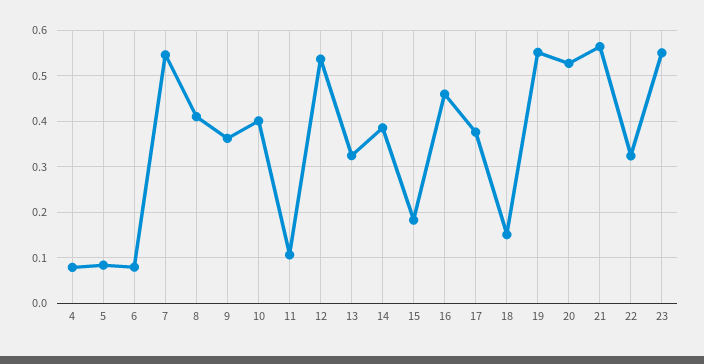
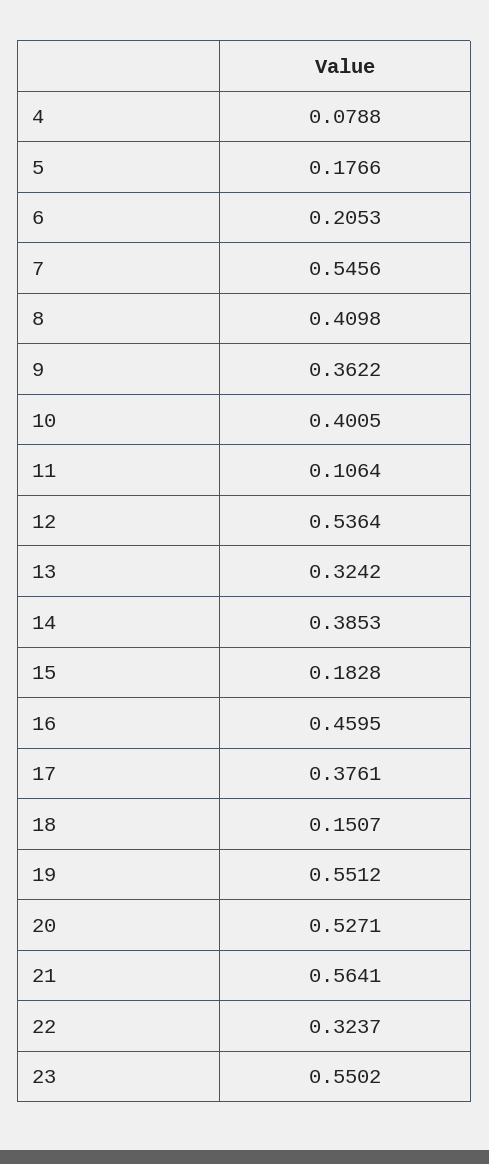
  {
    "4": 0.0788,
-   "5": 0.08,
+   "5": 0.1766,
-   "6": 0.08,
+   "6": 0.2053,
    "7": 0.5456,
    "8": 0.4098,
    "9": 0.3622,
    "10": 0.4005,
    "11": 0.1064,
    "12": 0.5364,
    "13": 0.3242,
    "14": 0.3853,
    "15": 0.1828,
    "16": 0.4595,
    "17": 0.3761,
    "18": 0.1507,
    "19": 0.5512,
    "20": 0.5271,
    "21": 0.5641,
    "22": 0.3237,
    "23": 0.5502
  }

